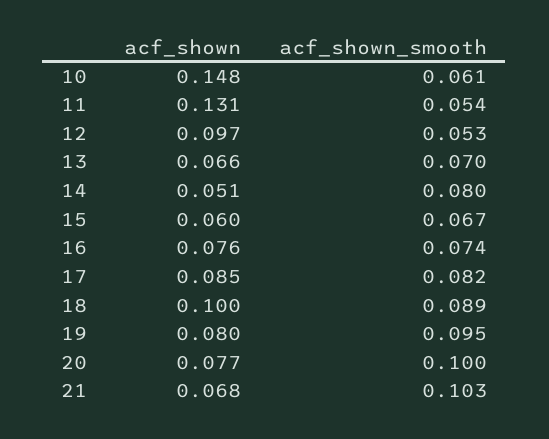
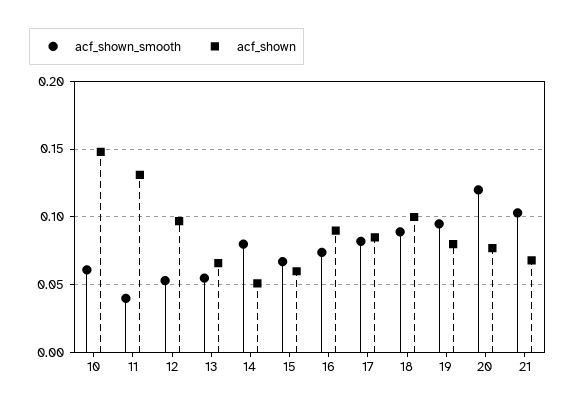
  {
    "acf_shown": {
      "10": 0.148,
      "11": 0.131,
      "12": 0.097,
      "13": 0.066,
      "14": 0.051,
      "15": 0.06,
-     "16": 0.076,
+     "16": 0.09,
      "17": 0.085,
      "18": 0.1,
      "19": 0.08,
      "20": 0.077,
      "21": 0.068
    },
    "acf_shown_smooth": {
      "10": 0.061,
-     "11": 0.054,
+     "11": 0.04,
      "12": 0.053,
-     "13": 0.07,
+     "13": 0.055,
      "14": 0.08,
      "15": 0.067,
      "16": 0.074,
      "17": 0.082,
      "18": 0.089,
      "19": 0.095,
-     "20": 0.1,
+     "20": 0.12,
      "21": 0.103
    }
  }

